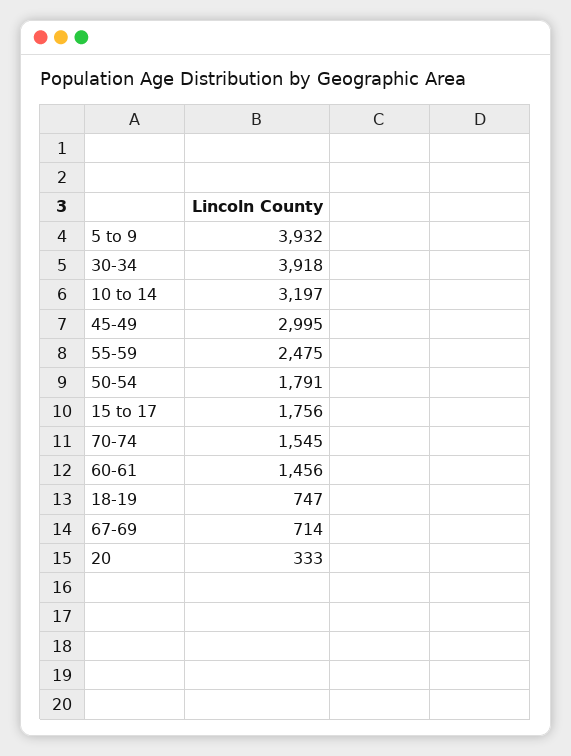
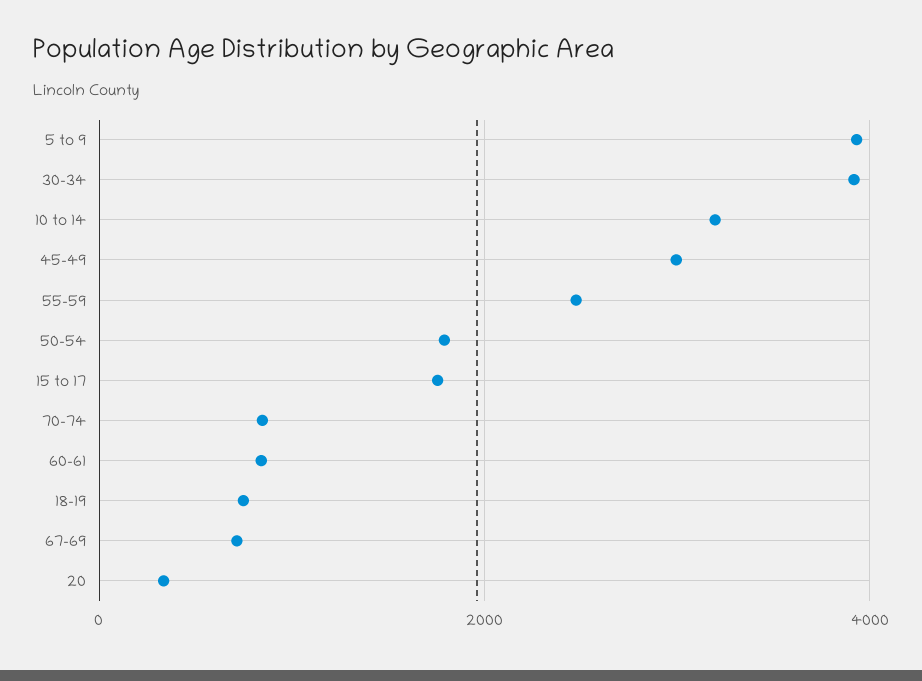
  {
    "5 to 9": 3932,
    "30-34": 3918,
    "10 to 14": 3197,
    "45-49": 2995,
    "55-59": 2475,
    "50-54": 1791,
    "15 to 17": 1756,
-   "70-74": 1545,
+   "70-74": 800,
-   "60-61": 1456,
+   "60-61": 800,
    "18-19": 747,
    "67-69": 714,
    "20": 333
  }

